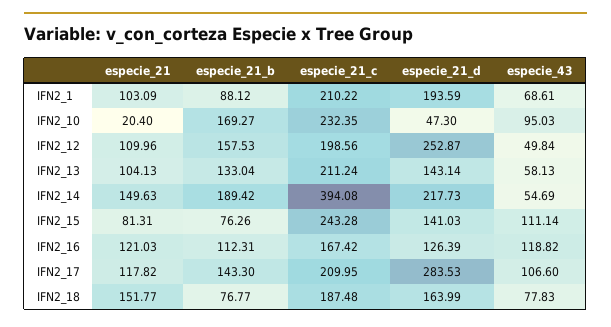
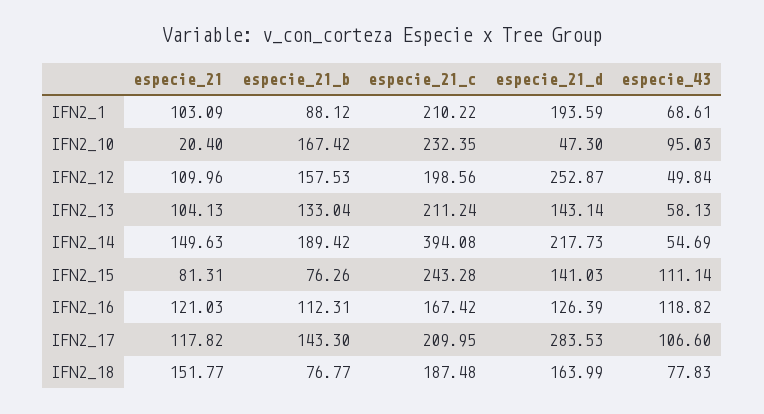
  {
    "especie_21": {
      "IFN2_1": 103.09,
      "IFN2_10": 20.4,
      "IFN2_12": 109.96,
      "IFN2_13": 104.13,
      "IFN2_14": 149.63,
      "IFN2_15": 81.31,
      "IFN2_16": 121.03,
      "IFN2_17": 117.82,
      "IFN2_18": 151.77
    },
    "especie_21_b": {
      "IFN2_1": 88.12,
-     "IFN2_10": 169.27,
+     "IFN2_10": 167.42,
      "IFN2_12": 157.53,
      "IFN2_13": 133.04,
      "IFN2_14": 189.42,
      "IFN2_15": 76.26,
      "IFN2_16": 112.31,
      "IFN2_17": 143.3,
      "IFN2_18": 76.77
    },
    "especie_21_c": {
      "IFN2_1": 210.22,
      "IFN2_10": 232.35,
      "IFN2_12": 198.56,
      "IFN2_13": 211.24,
      "IFN2_14": 394.08,
      "IFN2_15": 243.28,
      "IFN2_16": 167.42,
      "IFN2_17": 209.95,
      "IFN2_18": 187.48
    },
    "especie_21_d": {
      "IFN2_1": 193.59,
      "IFN2_10": 47.3,
      "IFN2_12": 252.87,
      "IFN2_13": 143.14,
      "IFN2_14": 217.73,
      "IFN2_15": 141.03,
      "IFN2_16": 126.39,
      "IFN2_17": 283.53,
      "IFN2_18": 163.99
    },
    "especie_43": {
      "IFN2_1": 68.61,
      "IFN2_10": 95.03,
      "IFN2_12": 49.84,
      "IFN2_13": 58.13,
      "IFN2_14": 54.69,
      "IFN2_15": 111.14,
      "IFN2_16": 118.82,
      "IFN2_17": 106.6,
      "IFN2_18": 77.83
    }
  }

